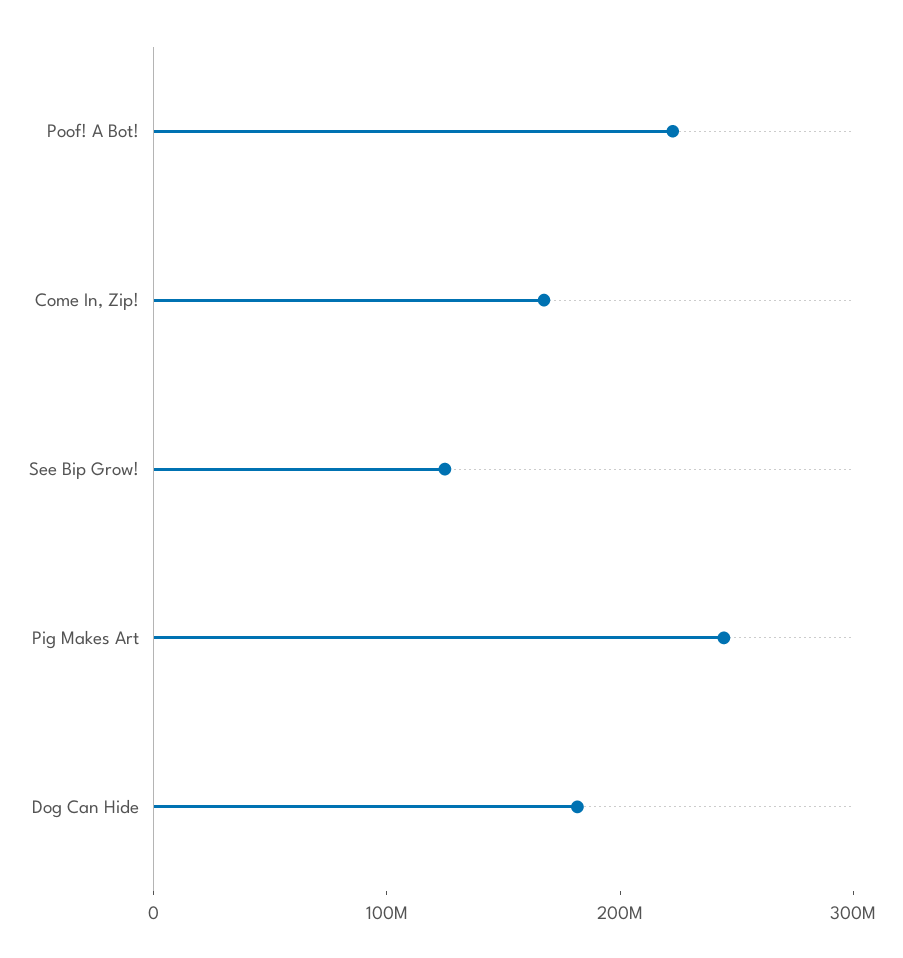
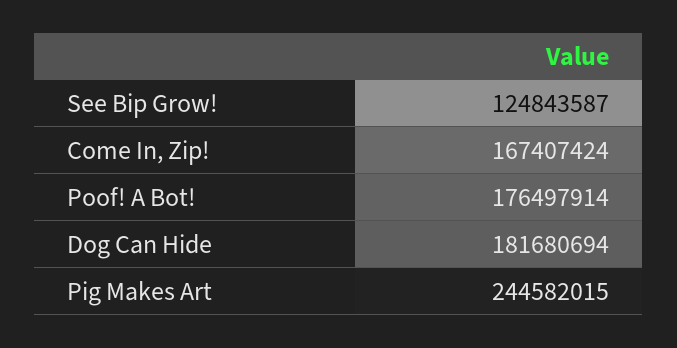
  {
-   "Poof! A Bot!": 220000000,
+   "Poof! A Bot!": 176497914,
    "Come In, Zip!": 167407424,
    "See Bip Grow!": 124843587,
    "Pig Makes Art": 244582015,
    "Dog Can Hide": 181680694
  }

